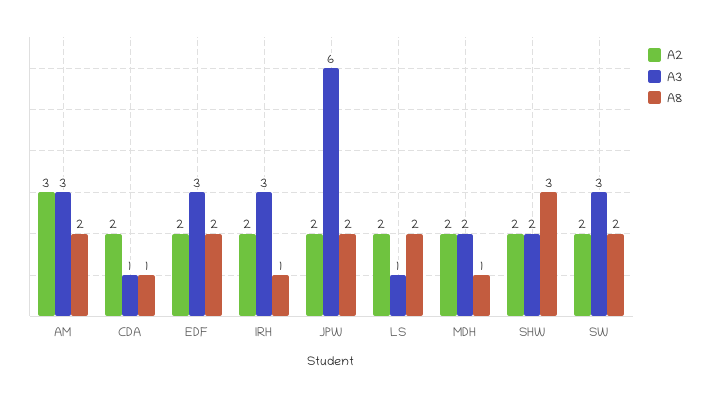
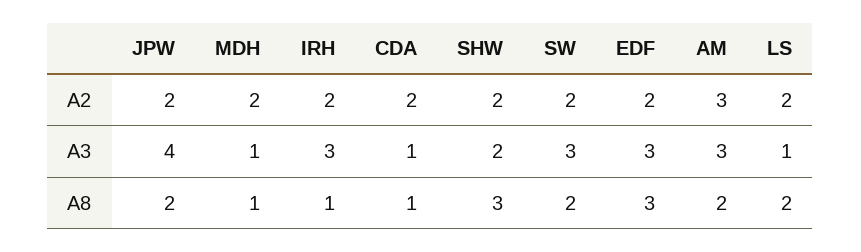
  {
    "A2": {
      "AM": 3,
      "CDA": 2,
      "EDF": 2,
      "IRH": 2,
      "JPW": 2,
      "LS": 2,
      "MDH": 2,
      "SHW": 2,
      "SW": 2
    },
    "A3": {
      "AM": 3,
      "CDA": 1,
      "EDF": 3,
      "IRH": 3,
-     "JPW": 6,
+     "JPW": 4,
      "LS": 1,
-     "MDH": 2,
+     "MDH": 1,
      "SHW": 2,
      "SW": 3
    },
    "A8": {
      "AM": 2,
      "CDA": 1,
-     "EDF": 2,
+     "EDF": 3,
      "IRH": 1,
      "JPW": 2,
      "LS": 2,
      "MDH": 1,
      "SHW": 3,
      "SW": 2
    }
  }

